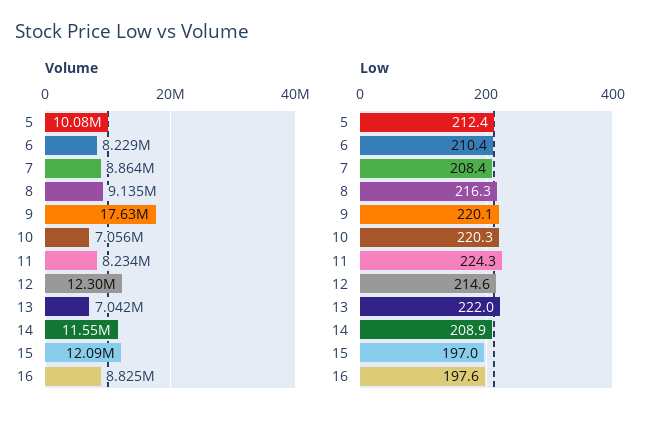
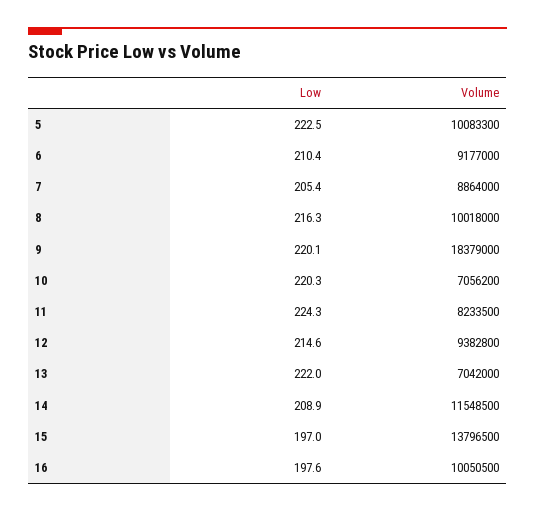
  {
    "Volume": {
      "5": 10083300,
-     "6": 8229000,
+     "6": 9177000,
      "7": 8864000,
-     "8": 9135000,
+     "8": 10018000,
-     "9": 17630000,
+     "9": 18379000,
      "10": 7056200,
      "11": 8233500,
-     "12": 12300000,
+     "12": 9382800,
      "13": 7042000,
      "14": 11548500,
-     "15": 12090000,
+     "15": 13796500,
-     "16": 8825000
+     "16": 10050500
    },
    "Low": {
-     "5": 212.4,
+     "5": 222.5,
      "6": 210.4,
-     "7": 208.4,
+     "7": 205.4,
      "8": 216.3,
      "9": 220.1,
      "10": 220.3,
      "11": 224.3,
      "12": 214.6,
      "13": 222,
      "14": 208.9,
      "15": 197,
      "16": 197.6
    }
  }

